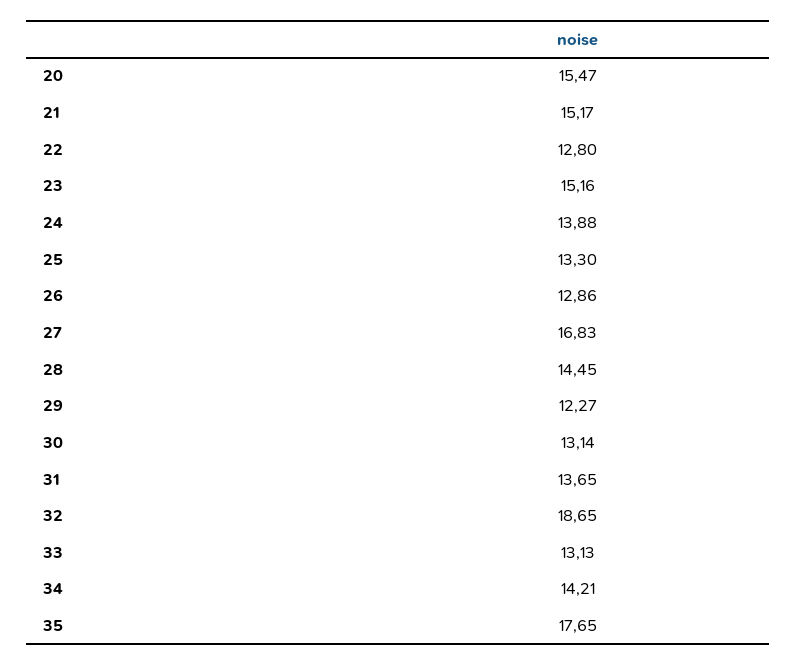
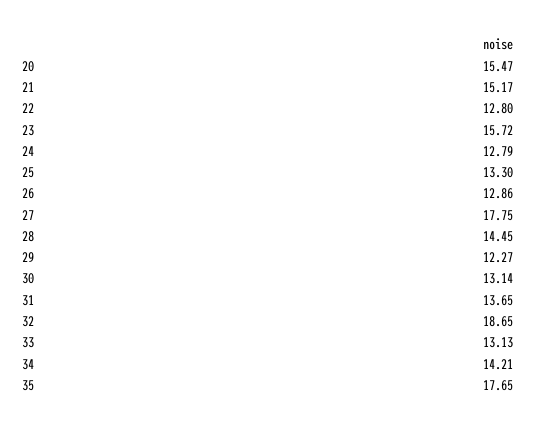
  {
    "20": 15.47,
    "21": 15.17,
    "22": 12.8,
-   "23": 15.16,
+   "23": 15.72,
-   "24": 13.88,
+   "24": 12.79,
    "25": 13.3,
    "26": 12.86,
-   "27": 16.83,
+   "27": 17.75,
    "28": 14.45,
    "29": 12.27,
    "30": 13.14,
    "31": 13.65,
    "32": 18.65,
    "33": 13.13,
    "34": 14.21,
    "35": 17.65
  }

